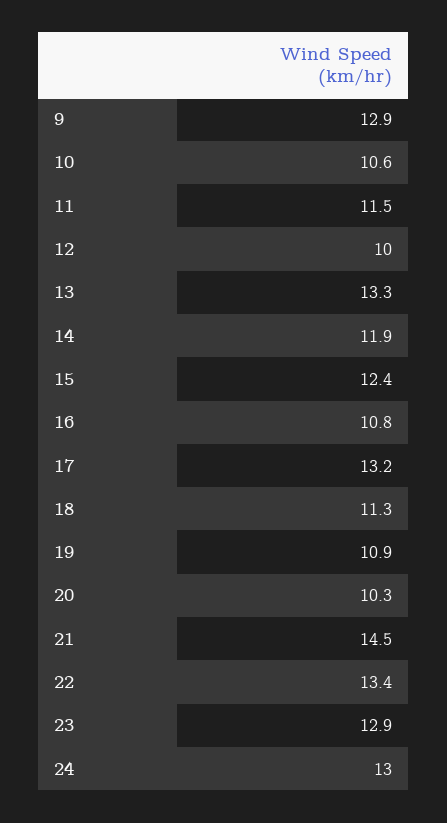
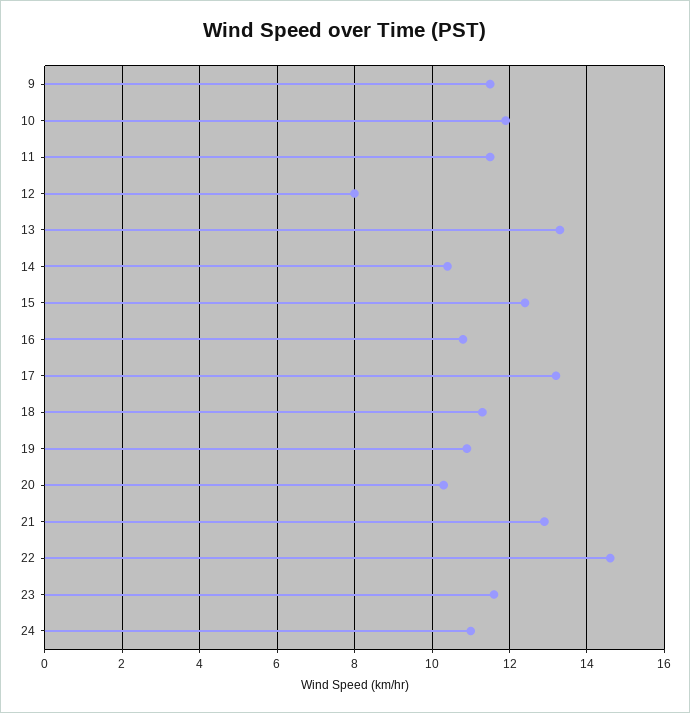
  {
-   "9": 12.9,
+   "9": 11.5,
-   "10": 10.6,
+   "10": 12,
    "11": 11.5,
-   "12": 10,
+   "12": 8,
    "13": 13.3,
-   "14": 11.9,
+   "14": 10.5,
    "15": 12.4,
    "16": 10.8,
    "17": 13.2,
    "18": 11.3,
    "19": 10.9,
    "20": 10.3,
-   "21": 14.5,
+   "21": 13,
-   "22": 13.4,
+   "22": 14.5,
-   "23": 12.9,
+   "23": 11.5,
-   "24": 13
+   "24": 11
  }

